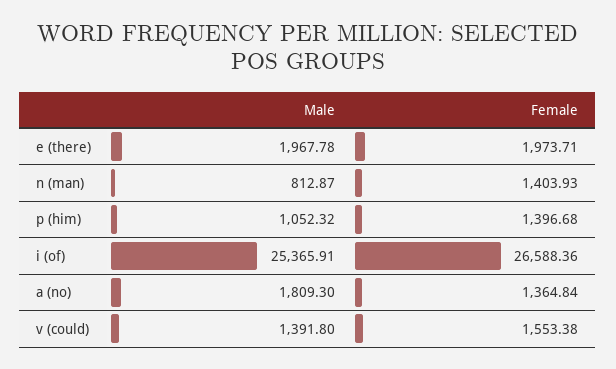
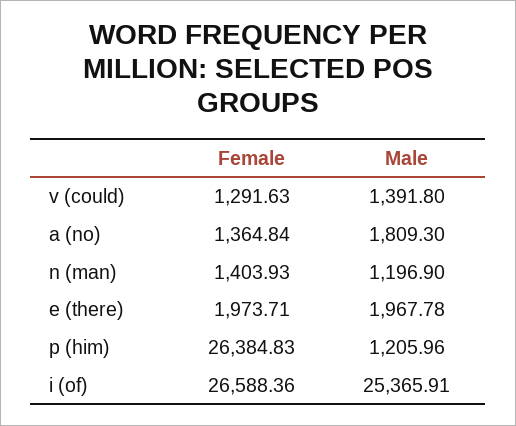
  {
    "Male": {
      "e (there)": 1967.78,
-     "n (man)": 812.87,
+     "n (man)": 1196.9,
-     "p (him)": 1052.32,
+     "p (him)": 1205.96,
      "i (of)": 25365.91,
      "a (no)": 1809.3,
      "v (could)": 1391.8
    },
    "Female": {
      "e (there)": 1973.71,
      "n (man)": 1403.93,
-     "p (him)": 1396.68,
+     "p (him)": 26384.83,
      "i (of)": 26588.36,
      "a (no)": 1364.84,
-     "v (could)": 1553.38
+     "v (could)": 1291.63
    }
  }

